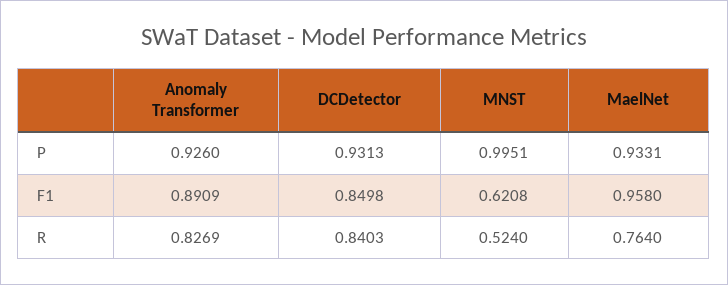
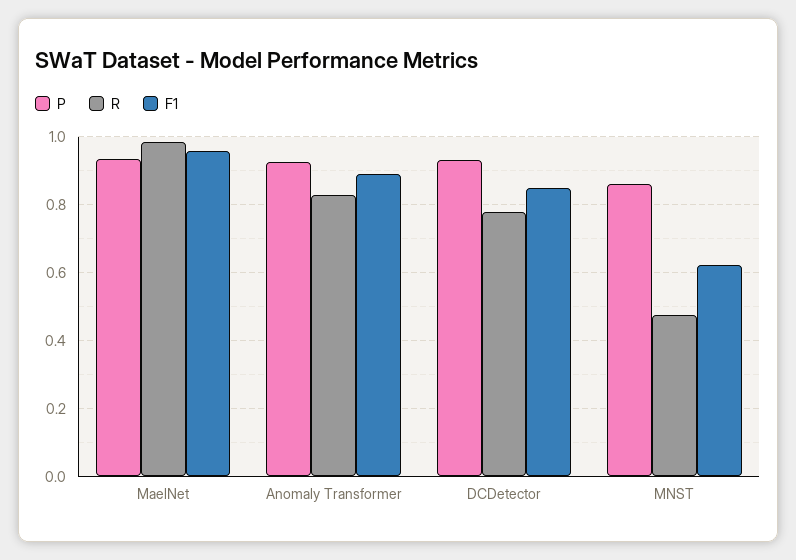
  {
    "P": {
      "Anomaly Transformer": 0.926,
      "DCDetector": 0.9313,
-     "MNST": 0.9951,
+     "MNST": 0.86,
      "MaelNet": 0.9331
    },
    "F1": {
      "Anomaly Transformer": 0.8909,
      "DCDetector": 0.8498,
      "MNST": 0.6208,
      "MaelNet": 0.958
    },
    "R": {
      "Anomaly Transformer": 0.8269,
-     "DCDetector": 0.8403,
+     "DCDetector": 0.78,
-     "MNST": 0.524,
+     "MNST": 0.48,
-     "MaelNet": 0.764
+     "MaelNet": 0.98
    }
  }

